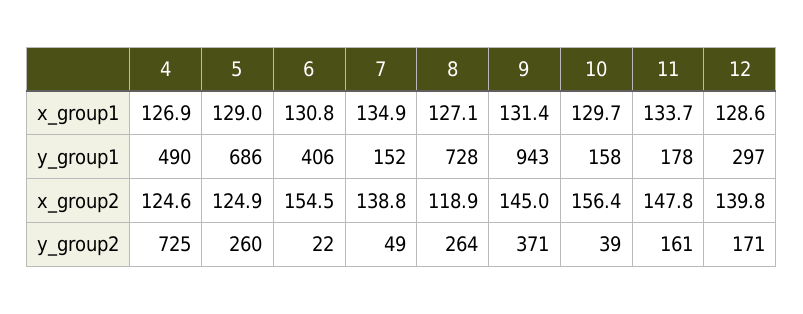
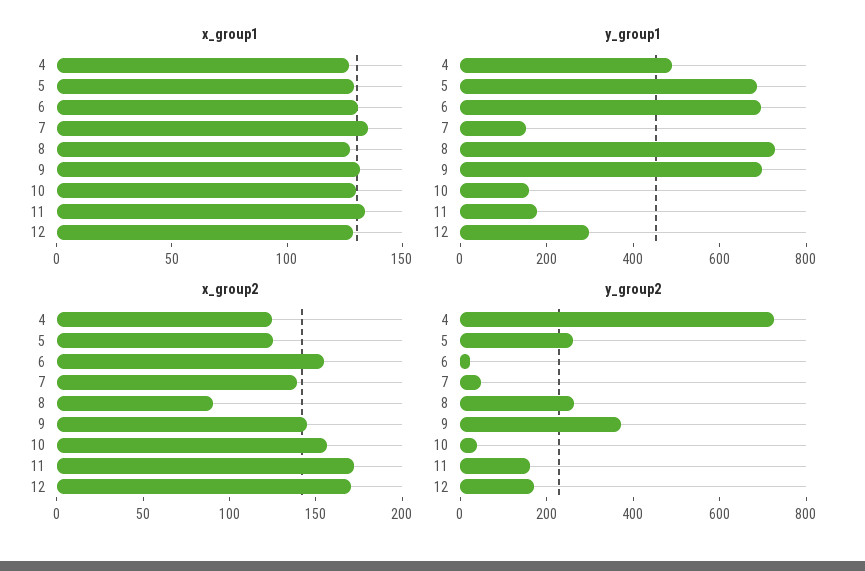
  {
    "x_group1": {
      "4": 126.9,
      "5": 129,
      "6": 130.8,
      "7": 134.9,
      "8": 127.1,
      "9": 131.4,
      "10": 129.7,
      "11": 133.7,
      "12": 128.6
    },
    "y_group1": {
      "4": 490,
      "5": 686,
-     "6": 406,
+     "6": 700,
      "7": 152,
      "8": 728,
-     "9": 943,
+     "9": 700,
      "10": 158,
      "11": 178,
      "12": 297
    },
    "x_group2": {
      "4": 124.6,
      "5": 124.9,
      "6": 154.5,
      "7": 138.8,
-     "8": 118.9,
+     "8": 90,
      "9": 145,
      "10": 156.4,
-     "11": 147.8,
+     "11": 170,
-     "12": 139.8
+     "12": 170
    },
    "y_group2": {
      "4": 725,
      "5": 260,
      "6": 22,
      "7": 49,
      "8": 264,
      "9": 371,
      "10": 39,
      "11": 161,
      "12": 171
    }
  }

